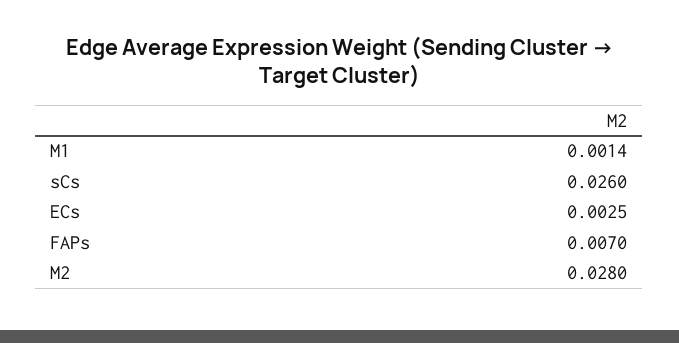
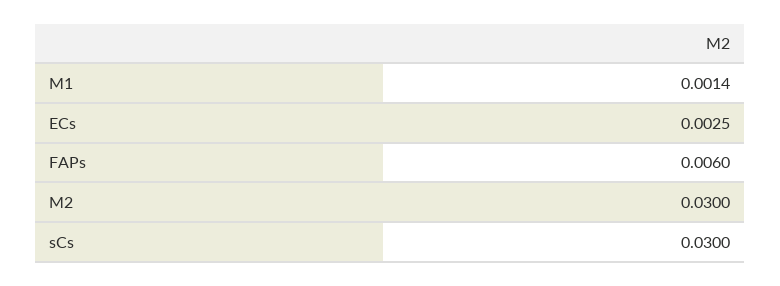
  {
    "M1": 0.0014,
-   "sCs": 0.026,
+   "sCs": 0.03,
    "ECs": 0.0025,
-   "FAPs": 0.007,
+   "FAPs": 0.006,
-   "M2": 0.028
+   "M2": 0.03
  }

